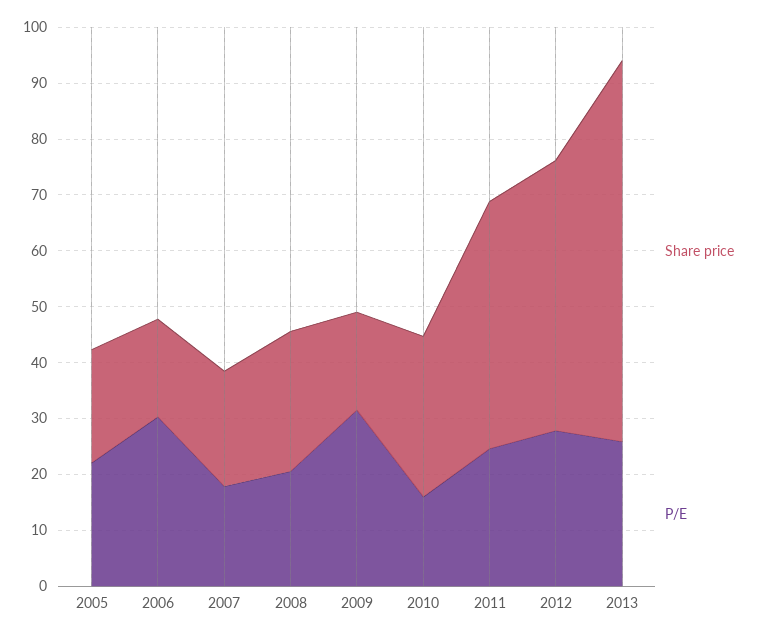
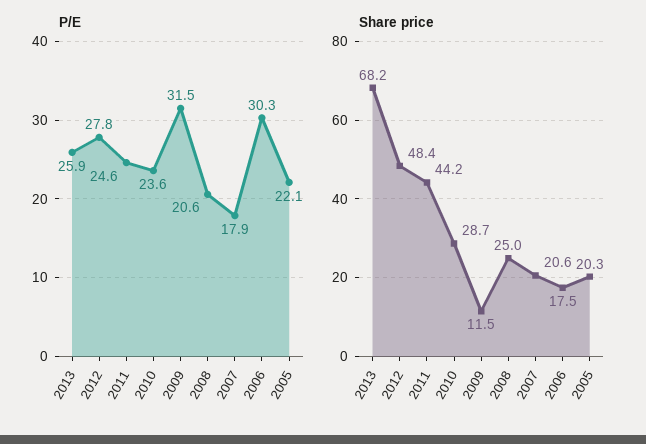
  {
    "Share price": {
      "2005": 20.3,
      "2006": 17.5,
      "2007": 20.6,
      "2008": 25,
-     "2009": 18,
+     "2009": 11.5,
      "2010": 28.7,
      "2011": 44.2,
      "2012": 48.4,
      "2013": 68.2
    },
    "P/E": {
      "2005": 22.1,
      "2006": 30.3,
      "2007": 17.9,
      "2008": 20.6,
      "2009": 31.5,
-     "2010": 16,
+     "2010": 23.6,
      "2011": 24.6,
      "2012": 27.8,
      "2013": 25.9
    }
  }

